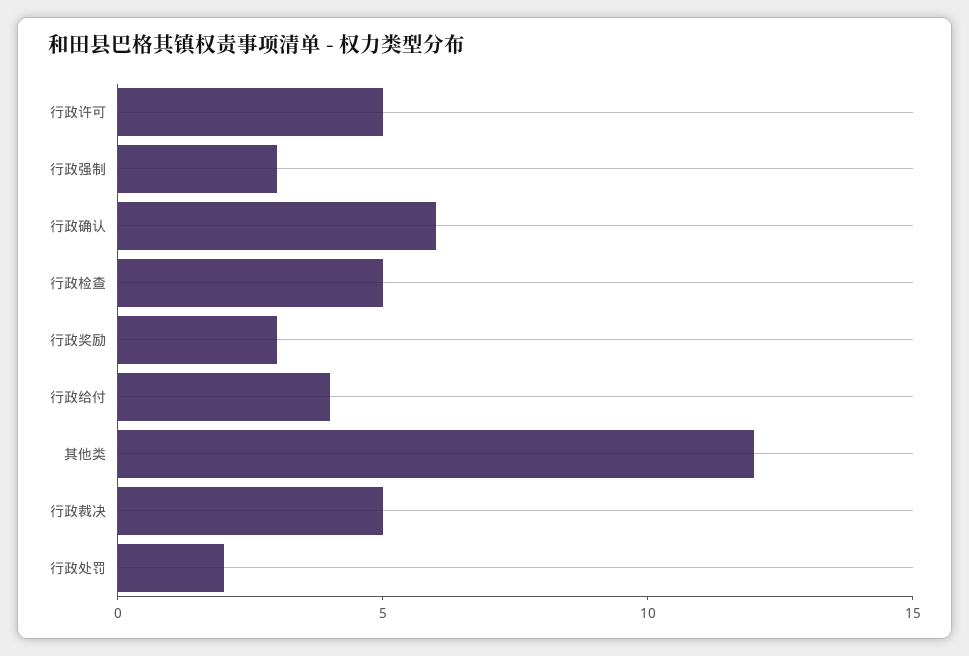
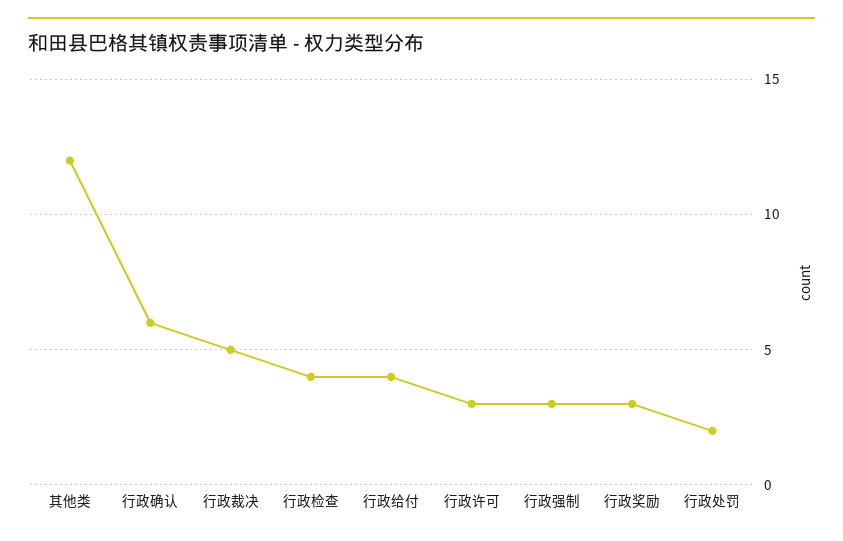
  {
-   "行政许可": 5,
+   "行政许可": 3,
    "行政强制": 3,
    "行政确认": 6,
-   "行政检查": 5,
+   "行政检查": 4,
    "行政奖励": 3,
    "行政给付": 4,
    "其他类": 12,
    "行政裁决": 5,
    "行政处罚": 2
  }

